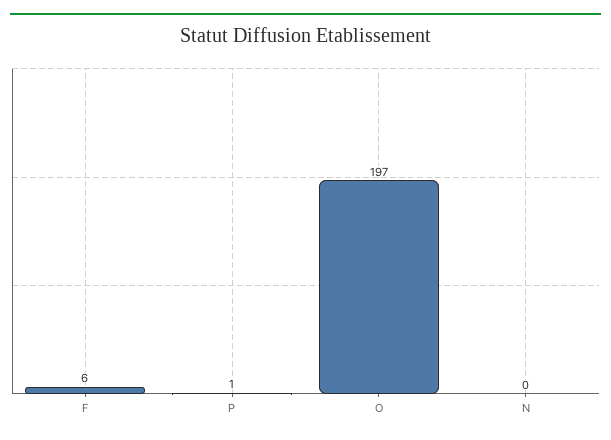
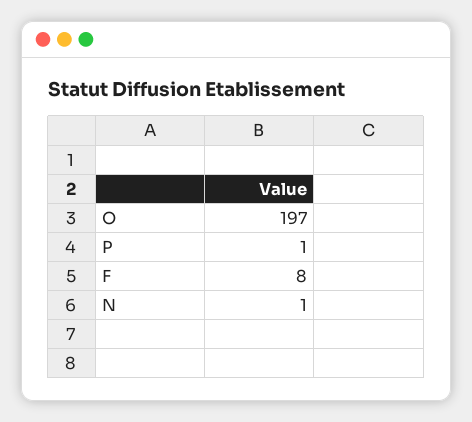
  {
-   "F": 6,
+   "F": 8,
    "P": 1,
    "O": 197,
-   "N": 0
+   "N": 1
  }

